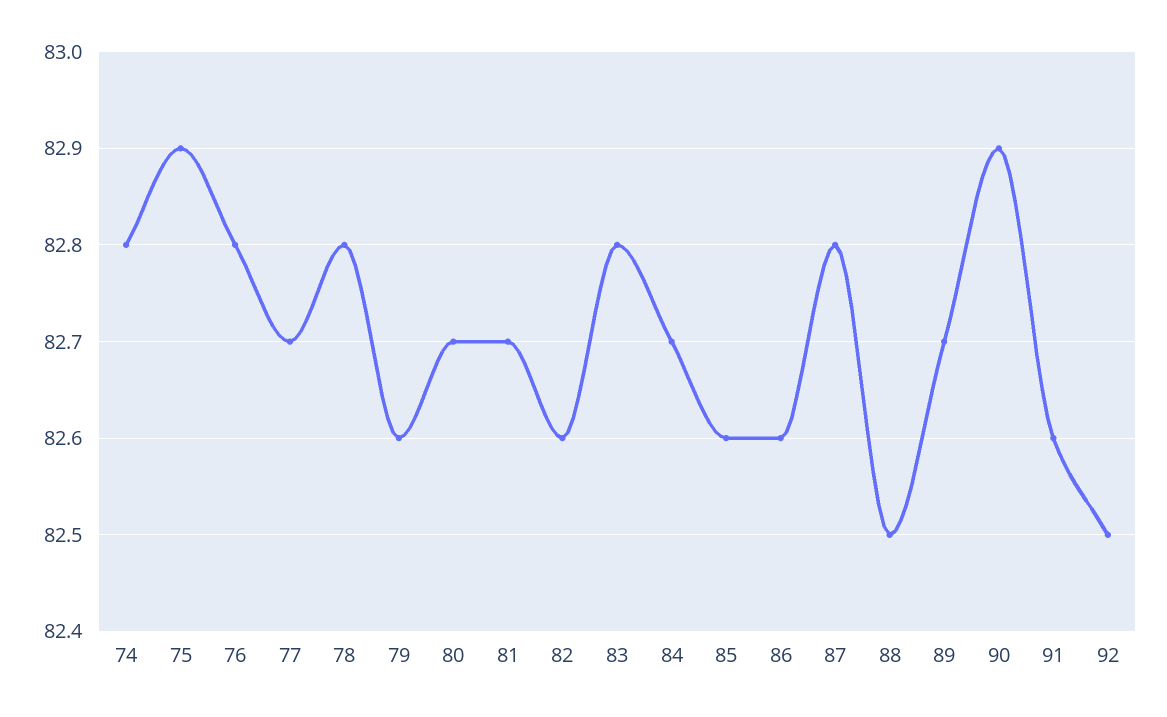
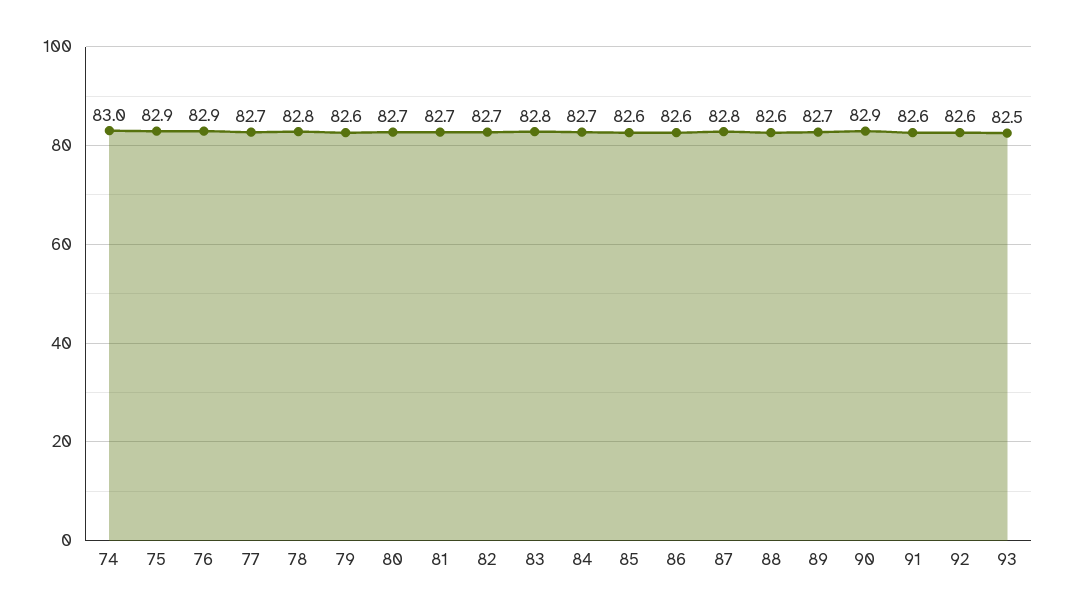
  {
-   "74": 82.8,
+   "74": 83,
    "75": 82.9,
-   "76": 82.8,
+   "76": 82.9,
    "77": 82.7,
    "78": 82.8,
    "79": 82.6,
    "80": 82.7,
    "81": 82.7,
-   "82": 82.6,
+   "82": 82.7,
    "83": 82.8,
    "84": 82.7,
    "85": 82.6,
    "86": 82.6,
    "87": 82.8,
-   "88": 82.5,
+   "88": 82.6,
    "89": 82.7,
    "90": 82.9,
    "91": 82.6,
-   "92": 82.5
+   "92": 82.6,
+   "93": 82.5
  }

